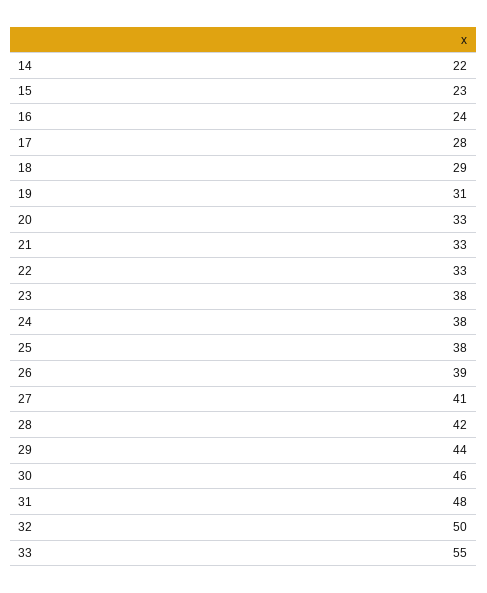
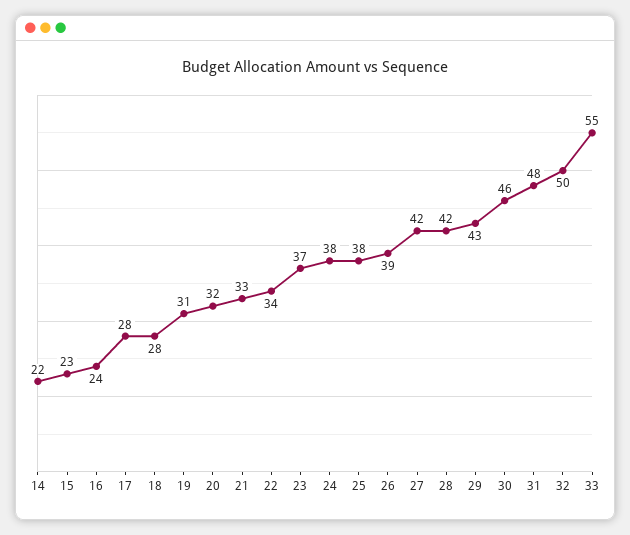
  {
    "14": 22,
    "15": 23,
    "16": 24,
    "17": 28,
-   "18": 29,
+   "18": 28,
    "19": 31,
-   "20": 33,
+   "20": 32,
    "21": 33,
-   "22": 33,
+   "22": 34,
-   "23": 38,
+   "23": 37,
    "24": 38,
    "25": 38,
    "26": 39,
-   "27": 41,
+   "27": 42,
    "28": 42,
-   "29": 44,
+   "29": 43,
    "30": 46,
    "31": 48,
    "32": 50,
    "33": 55
  }

